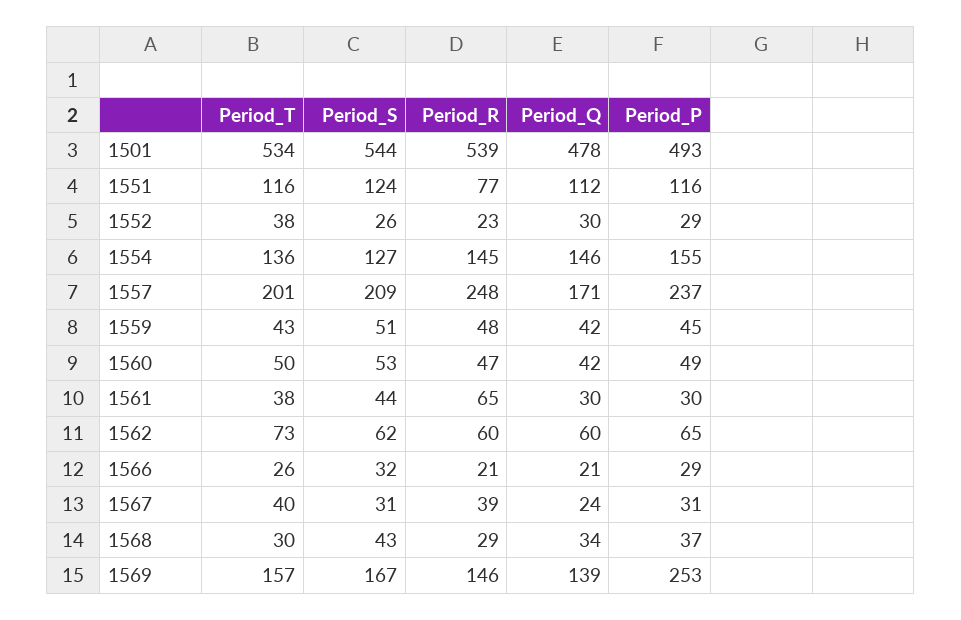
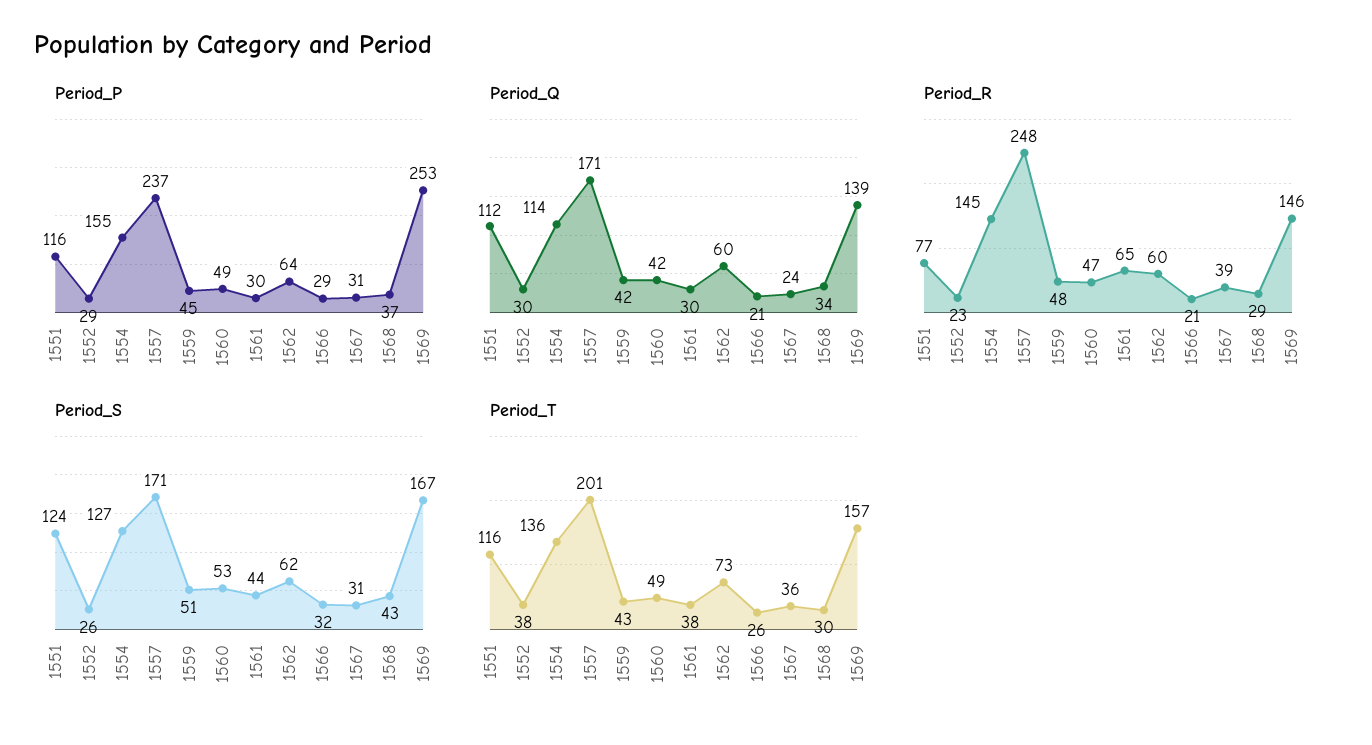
  {
    "Period_T": {
-     "1501": 534,
      "1551": 116,
      "1552": 38,
      "1554": 136,
      "1557": 201,
      "1559": 43,
-     "1560": 50,
+     "1560": 49,
      "1561": 38,
      "1562": 73,
      "1566": 26,
-     "1567": 40,
+     "1567": 36,
      "1568": 30,
      "1569": 157
    },
    "Period_S": {
-     "1501": 544,
      "1551": 124,
      "1552": 26,
      "1554": 127,
-     "1557": 209,
+     "1557": 171,
      "1559": 51,
      "1560": 53,
      "1561": 44,
      "1562": 62,
      "1566": 32,
      "1567": 31,
      "1568": 43,
      "1569": 167
    },
    "Period_R": {
-     "1501": 539,
      "1551": 77,
      "1552": 23,
      "1554": 145,
      "1557": 248,
      "1559": 48,
      "1560": 47,
      "1561": 65,
      "1562": 60,
      "1566": 21,
      "1567": 39,
      "1568": 29,
      "1569": 146
    },
    "Period_Q": {
-     "1501": 478,
      "1551": 112,
      "1552": 30,
-     "1554": 146,
+     "1554": 114,
      "1557": 171,
      "1559": 42,
      "1560": 42,
      "1561": 30,
      "1562": 60,
      "1566": 21,
      "1567": 24,
      "1568": 34,
      "1569": 139
    },
    "Period_P": {
-     "1501": 493,
      "1551": 116,
      "1552": 29,
      "1554": 155,
      "1557": 237,
      "1559": 45,
      "1560": 49,
      "1561": 30,
-     "1562": 65,
+     "1562": 64,
      "1566": 29,
      "1567": 31,
      "1568": 37,
      "1569": 253
    }
  }

